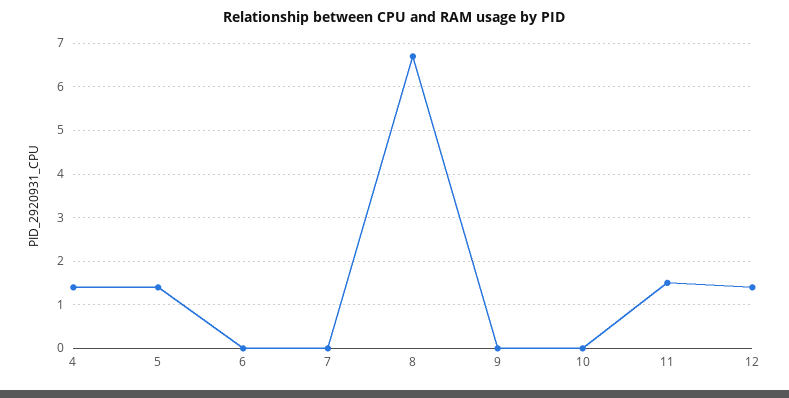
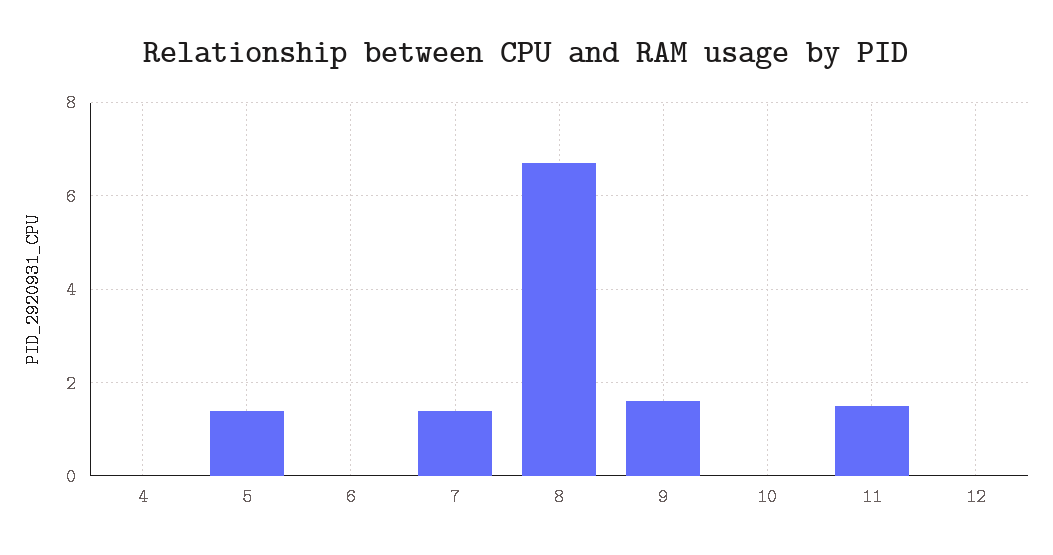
  {
-   "4": 1.5,
+   "4": 0,
    "5": 1.5,
    "6": 0,
-   "7": 0,
+   "7": 1.5,
    "8": 6.5,
-   "9": 0,
+   "9": 1.5,
    "10": 0,
    "11": 1.5,
-   "12": 1.5
+   "12": 0
  }

